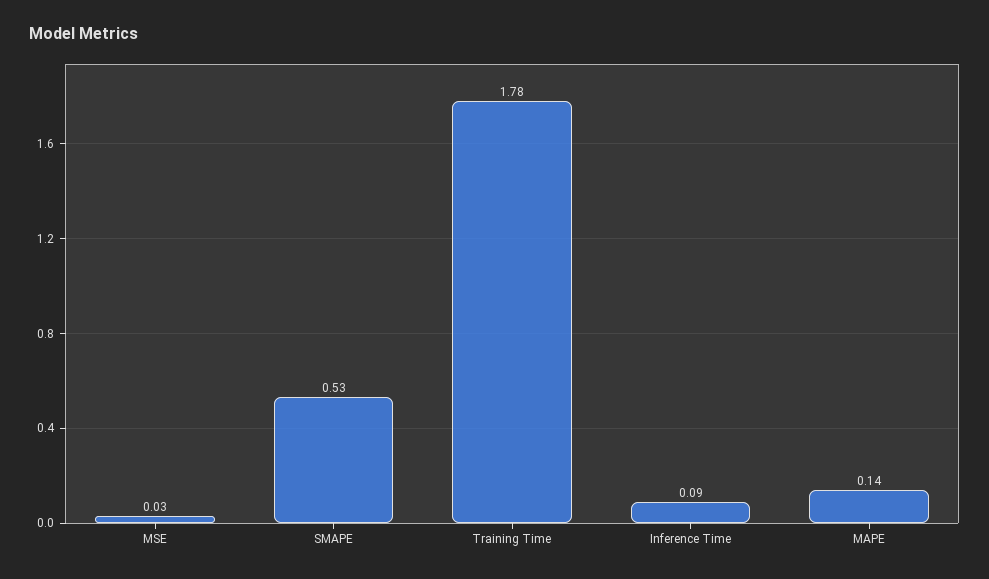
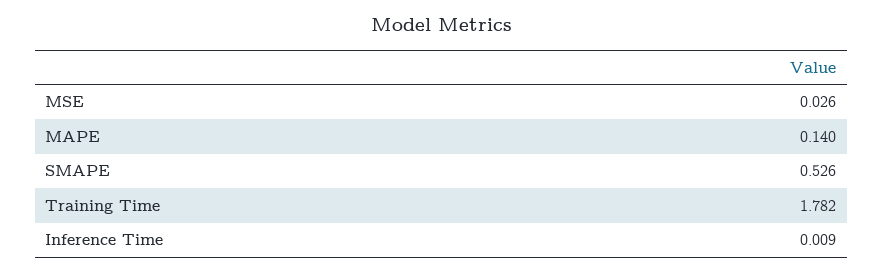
  {
    "MSE": 0.026,
    "SMAPE": 0.526,
    "Training Time": 1.782,
-   "Inference Time": 0.09,
+   "Inference Time": 0.009,
    "MAPE": 0.14
  }

